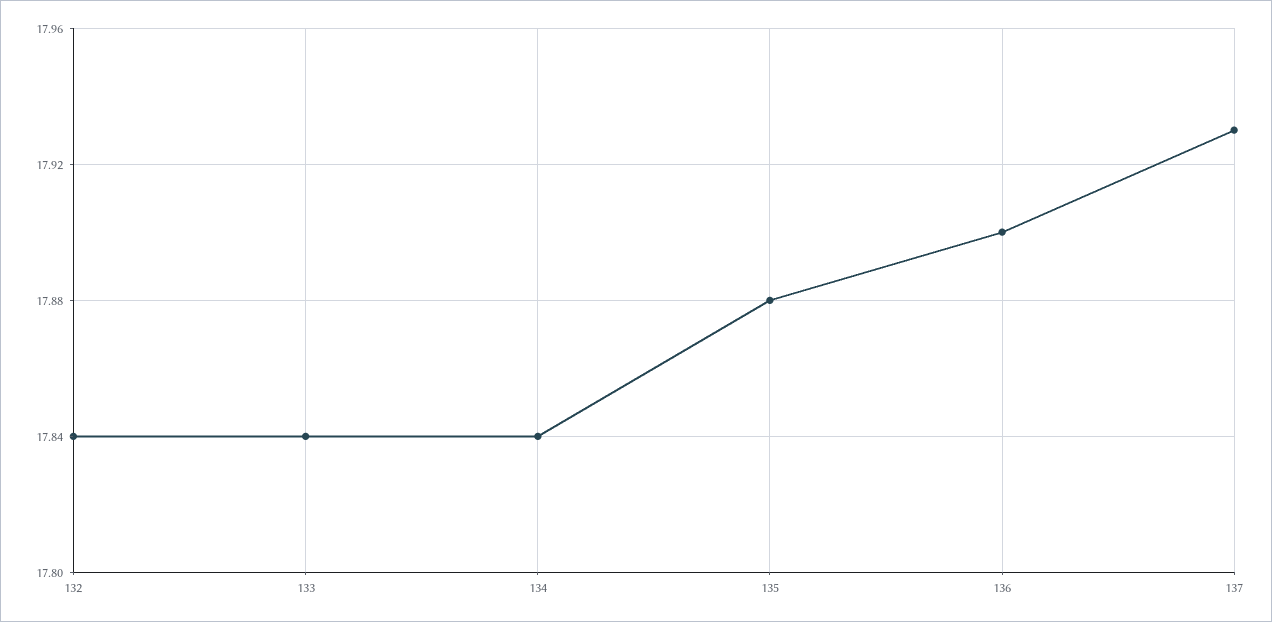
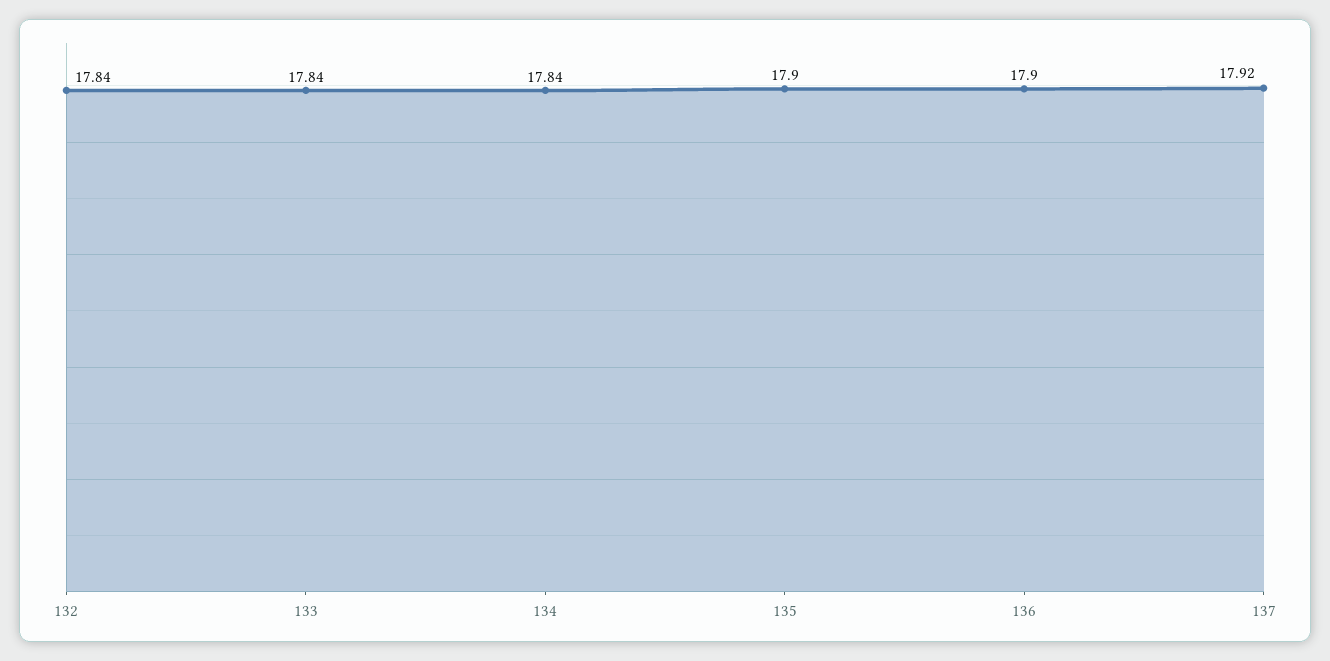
  {
    "132": 17.84,
    "133": 17.84,
    "134": 17.84,
-   "135": 17.88,
+   "135": 17.9,
    "136": 17.9,
-   "137": 17.93
+   "137": 17.92
  }

